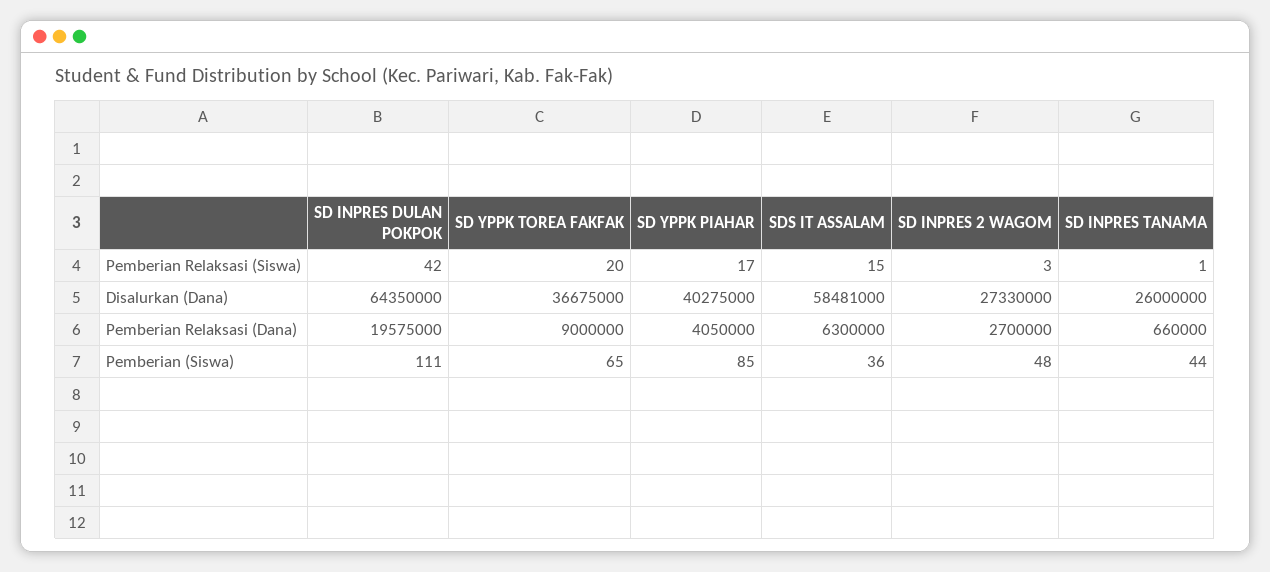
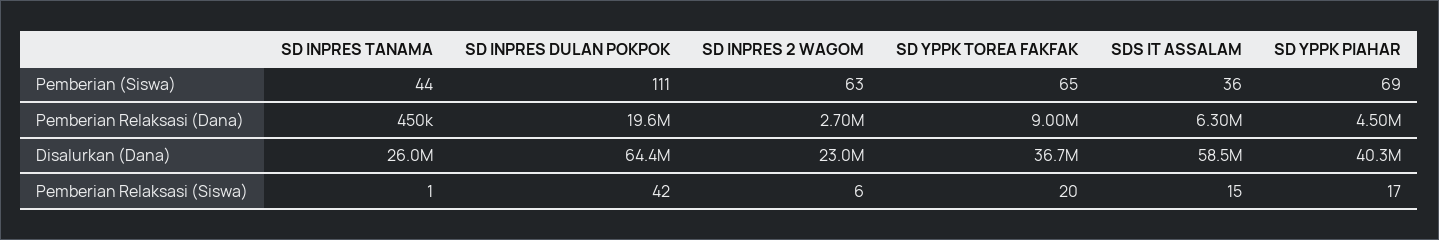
  {
    "SD INPRES DULAN POKPOK": {
      "Pemberian Relaksasi (Siswa)": 42,
      "Disalurkan (Dana)": 64350000,
      "Pemberian Relaksasi (Dana)": 19575000,
      "Pemberian (Siswa)": 111
    },
    "SD YPPK TOREA FAKFAK": {
      "Pemberian Relaksasi (Siswa)": 20,
      "Disalurkan (Dana)": 36675000,
      "Pemberian Relaksasi (Dana)": 9000000,
      "Pemberian (Siswa)": 65
    },
    "SD YPPK PIAHAR": {
      "Pemberian Relaksasi (Siswa)": 17,
      "Disalurkan (Dana)": 40275000,
-     "Pemberian Relaksasi (Dana)": 4050000,
+     "Pemberian Relaksasi (Dana)": 4500000,
-     "Pemberian (Siswa)": 85
+     "Pemberian (Siswa)": 69
    },
    "SDS IT ASSALAM": {
      "Pemberian Relaksasi (Siswa)": 15,
      "Disalurkan (Dana)": 58481000,
      "Pemberian Relaksasi (Dana)": 6300000,
      "Pemberian (Siswa)": 36
    },
    "SD INPRES 2 WAGOM": {
-     "Pemberian Relaksasi (Siswa)": 3,
+     "Pemberian Relaksasi (Siswa)": 6,
-     "Disalurkan (Dana)": 27330000,
+     "Disalurkan (Dana)": 23000000,
      "Pemberian Relaksasi (Dana)": 2700000,
-     "Pemberian (Siswa)": 48
+     "Pemberian (Siswa)": 63
    },
    "SD INPRES TANAMA": {
      "Pemberian Relaksasi (Siswa)": 1,
      "Disalurkan (Dana)": 26000000,
-     "Pemberian Relaksasi (Dana)": 660000,
+     "Pemberian Relaksasi (Dana)": 450000,
      "Pemberian (Siswa)": 44
    }
  }

